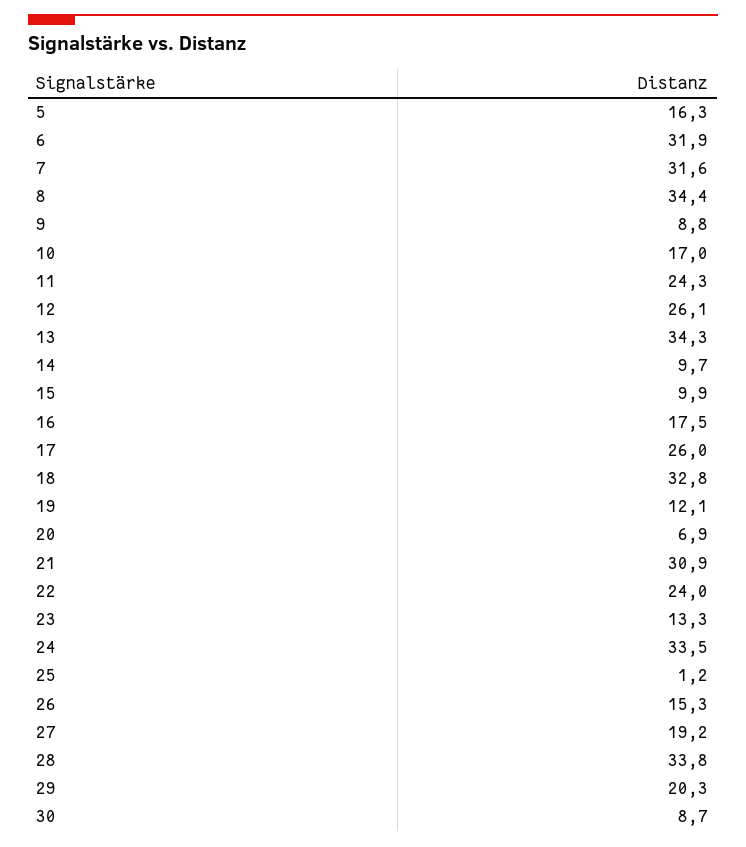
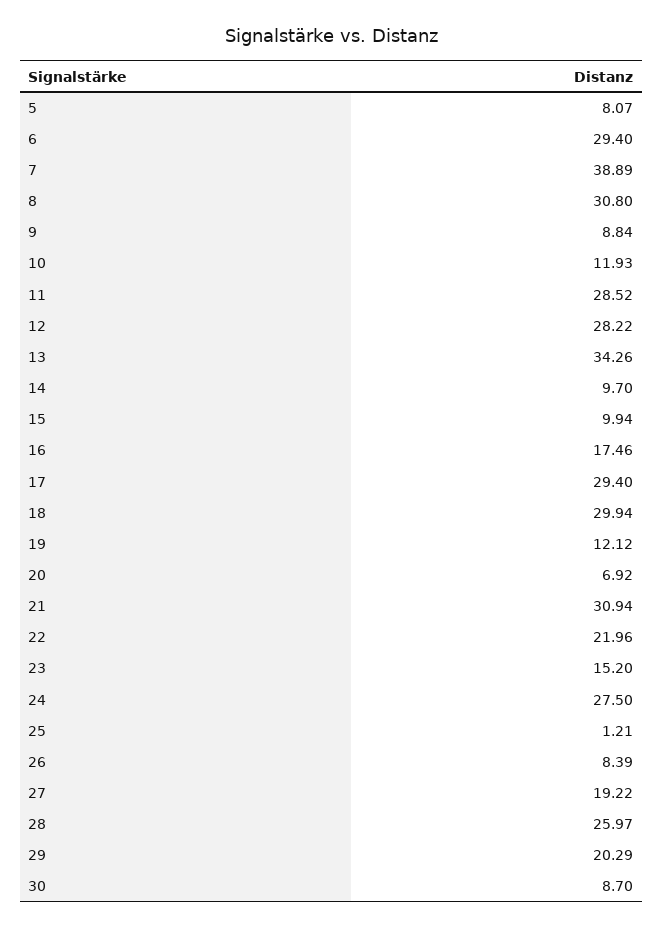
  {
-   "5": 16.3,
+   "5": 8.07,
-   "6": 31.9,
+   "6": 29.4,
-   "7": 31.6,
+   "7": 38.89,
-   "8": 34.4,
+   "8": 30.8,
    "9": 8.84,
-   "10": 17,
+   "10": 11.93,
-   "11": 24.3,
+   "11": 28.52,
-   "12": 26.1,
+   "12": 28.22,
    "13": 34.26,
    "14": 9.7,
    "15": 9.94,
    "16": 17.46,
-   "17": 26,
+   "17": 29.4,
-   "18": 32.8,
+   "18": 29.94,
    "19": 12.12,
    "20": 6.92,
    "21": 30.94,
-   "22": 24,
+   "22": 21.96,
-   "23": 13.3,
+   "23": 15.2,
-   "24": 33.5,
+   "24": 27.5,
    "25": 1.21,
-   "26": 15.3,
+   "26": 8.39,
    "27": 19.22,
-   "28": 33.8,
+   "28": 25.97,
    "29": 20.29,
    "30": 8.7
  }

